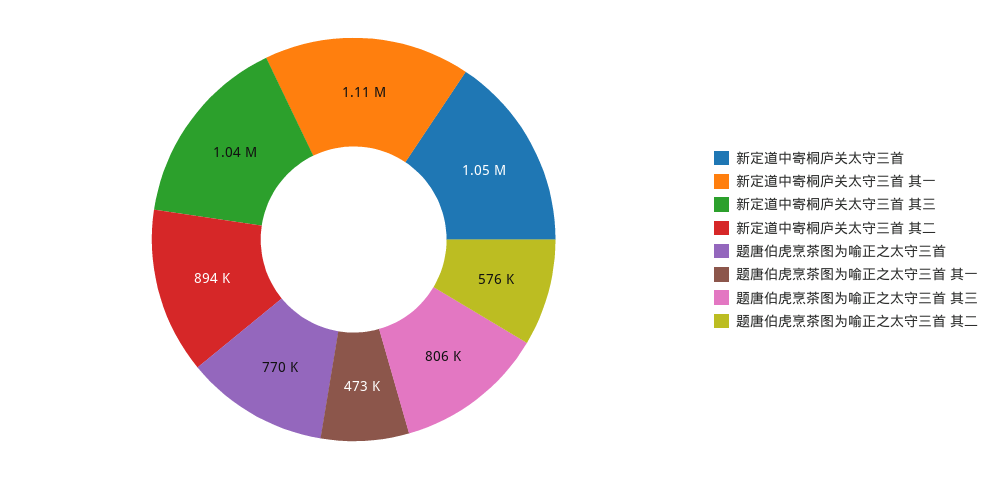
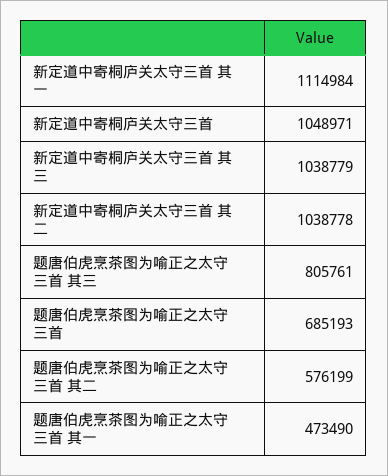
  {
    "新定道中寄桐庐关太守三首": 1048971,
    "新定道中寄桐庐关太守三首 其一": 1114984,
    "新定道中寄桐庐关太守三首 其三": 1038779,
-   "新定道中寄桐庐关太守三首 其二": 894000,
+   "新定道中寄桐庐关太守三首 其二": 1038778,
-   "题唐伯虎烹茶图为喻正之太守三首": 770000,
+   "题唐伯虎烹茶图为喻正之太守三首": 685193,
    "题唐伯虎烹茶图为喻正之太守三首 其一": 473490,
    "题唐伯虎烹茶图为喻正之太守三首 其三": 805761,
    "题唐伯虎烹茶图为喻正之太守三首 其二": 576199
  }

